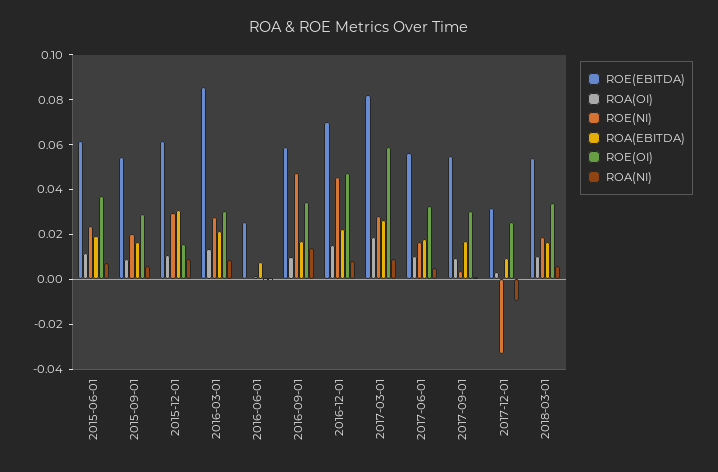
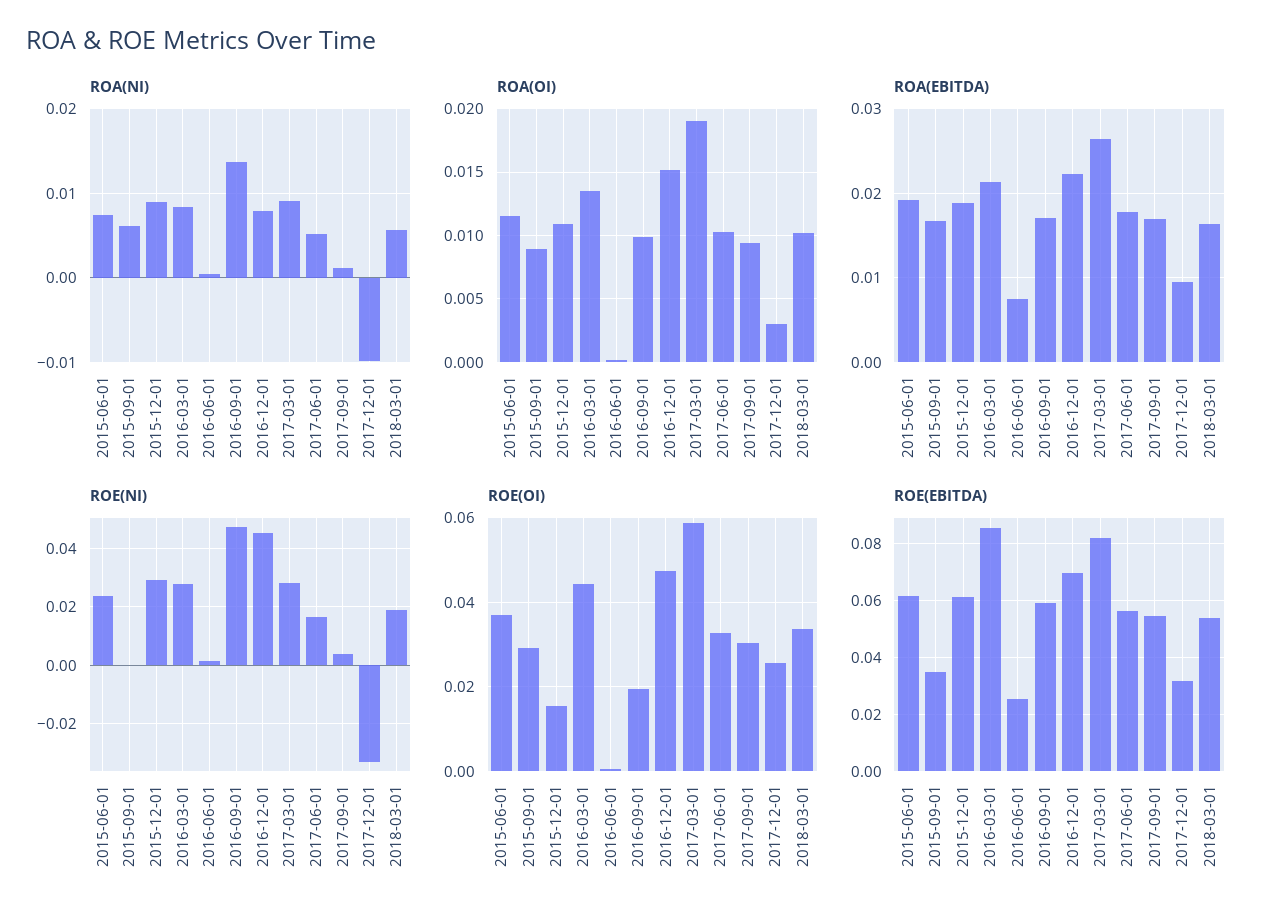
  {
    "ROE(EBITDA)": {
      "2015-06-01": 0.0625,
-     "2015-09-01": 0.055,
+     "2015-09-01": 0.035,
      "2015-12-01": 0.0625,
      "2016-03-01": 0.085,
      "2016-06-01": 0.025,
      "2016-09-01": 0.06,
      "2016-12-01": 0.07,
      "2017-03-01": 0.0825,
      "2017-06-01": 0.0575,
      "2017-09-01": 0.055,
      "2017-12-01": 0.0325,
      "2018-03-01": 0.055
    },
    "ROA(OI)": {
      "2015-06-01": 0.0115,
      "2015-09-01": 0.009,
      "2015-12-01": 0.011,
      "2016-03-01": 0.0135,
      "2016-06-01": 0,
      "2016-09-01": 0.01,
      "2016-12-01": 0.015,
      "2017-03-01": 0.019,
      "2017-06-01": 0.0105,
      "2017-09-01": 0.0095,
      "2017-12-01": 0.003,
      "2018-03-01": 0.01
    },
    "ROE(NI)": {
      "2015-06-01": 0.0225,
-     "2015-09-01": 0.02,
+     "2015-09-01": 0,
      "2015-12-01": 0.03,
      "2016-03-01": 0.0275,
      "2016-06-01": 0.0025,
      "2016-09-01": 0.0475,
      "2016-12-01": 0.045,
      "2017-03-01": 0.0275,
      "2017-06-01": 0.0175,
      "2017-09-01": 0.0025,
      "2017-12-01": -0.0325,
      "2018-03-01": 0.02
    },
    "ROA(EBITDA)": {
      "2015-06-01": 0.019,
      "2015-09-01": 0.017,
-     "2015-12-01": 0.03,
+     "2015-12-01": 0.019,
      "2016-03-01": 0.021,
      "2016-06-01": 0.008,
      "2016-09-01": 0.017,
      "2016-12-01": 0.022,
      "2017-03-01": 0.026,
      "2017-06-01": 0.018,
      "2017-09-01": 0.017,
      "2017-12-01": 0.01,
      "2018-03-01": 0.016
    },
    "ROE(OI)": {
      "2015-06-01": 0.038,
      "2015-09-01": 0.03,
      "2015-12-01": 0.016,
-     "2016-03-01": 0.03,
+     "2016-03-01": 0.044,
      "2016-06-01": 0,
-     "2016-09-01": 0.035,
+     "2016-09-01": 0.02,
      "2016-12-01": 0.048,
      "2017-03-01": 0.058,
      "2017-06-01": 0.032,
      "2017-09-01": 0.03,
      "2017-12-01": 0.026,
      "2018-03-01": 0.034
    },
    "ROA(NI)": {
      "2015-06-01": 0.007,
      "2015-09-01": 0.006,
      "2015-12-01": 0.009,
      "2016-03-01": 0.008,
      "2016-06-01": 0,
      "2016-09-01": 0.014,
      "2016-12-01": 0.008,
      "2017-03-01": 0.009,
      "2017-06-01": 0.005,
      "2017-09-01": 0.001,
      "2017-12-01": -0.01,
      "2018-03-01": 0.006
    }
  }

